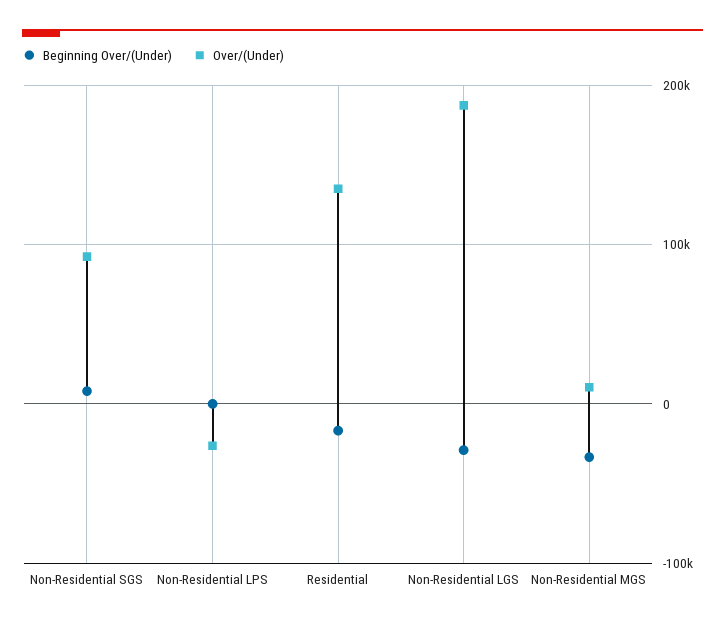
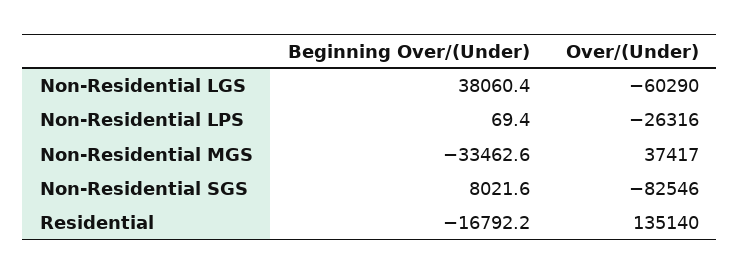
  {
    "Beginning Over/(Under)": {
      "Non-Residential SGS": 8021.6,
      "Non-Residential LPS": 69.4,
      "Residential": -16792.2,
-     "Non-Residential LGS": -30000,
+     "Non-Residential LGS": 38060.4,
      "Non-Residential MGS": -33462.6
    },
    "Over/(Under)": {
-     "Non-Residential SGS": 90000,
+     "Non-Residential SGS": -82546,
      "Non-Residential LPS": -26316,
      "Residential": 135140,
-     "Non-Residential LGS": 190000,
+     "Non-Residential LGS": -60290,
-     "Non-Residential MGS": 10000
+     "Non-Residential MGS": 37417
    }
  }

